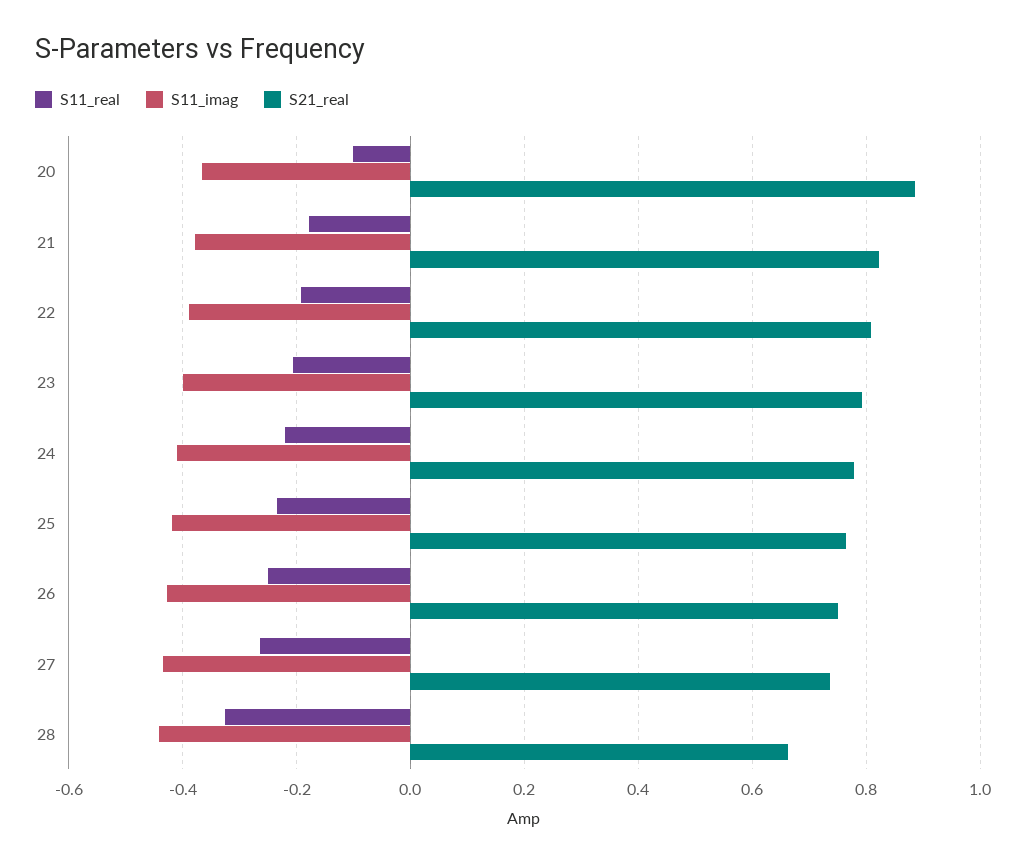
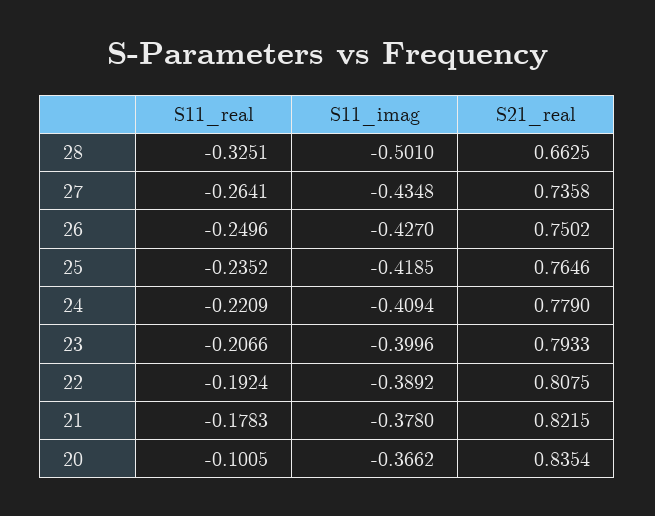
  {
    "S11_real": {
      "20": -0.1005,
      "21": -0.1783,
      "22": -0.1924,
      "23": -0.2066,
      "24": -0.2209,
      "25": -0.2352,
      "26": -0.2496,
      "27": -0.2641,
      "28": -0.3251
    },
    "S11_imag": {
      "20": -0.3662,
      "21": -0.378,
      "22": -0.3892,
      "23": -0.3996,
      "24": -0.4094,
      "25": -0.4185,
      "26": -0.427,
      "27": -0.4348,
-     "28": -0.44
+     "28": -0.501
    },
    "S21_real": {
-     "20": 0.88,
+     "20": 0.8354,
      "21": 0.8215,
      "22": 0.8075,
      "23": 0.7933,
      "24": 0.779,
      "25": 0.7646,
      "26": 0.7502,
      "27": 0.7358,
      "28": 0.6625
    }
  }

